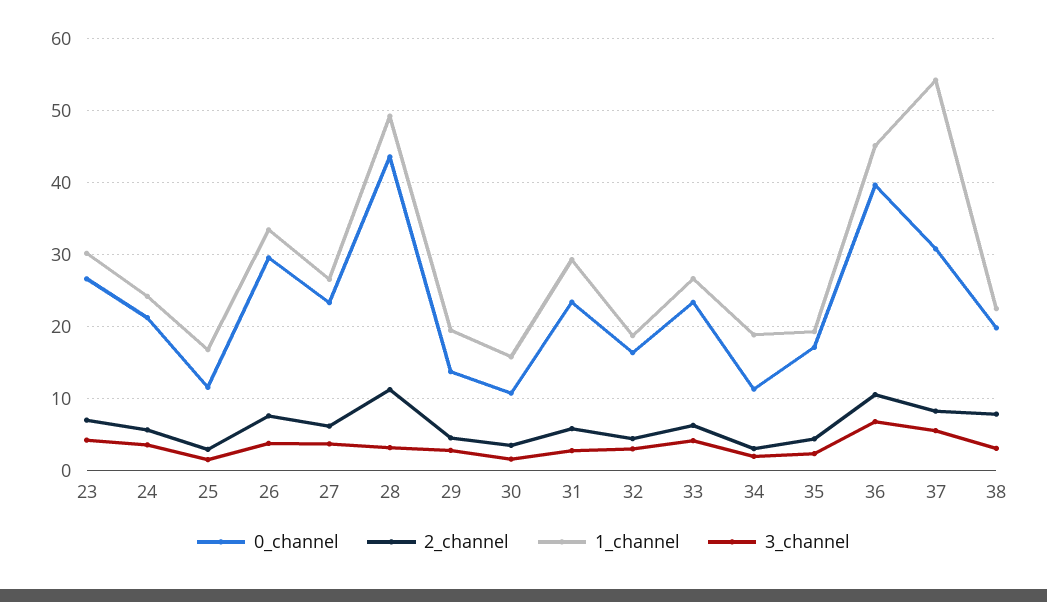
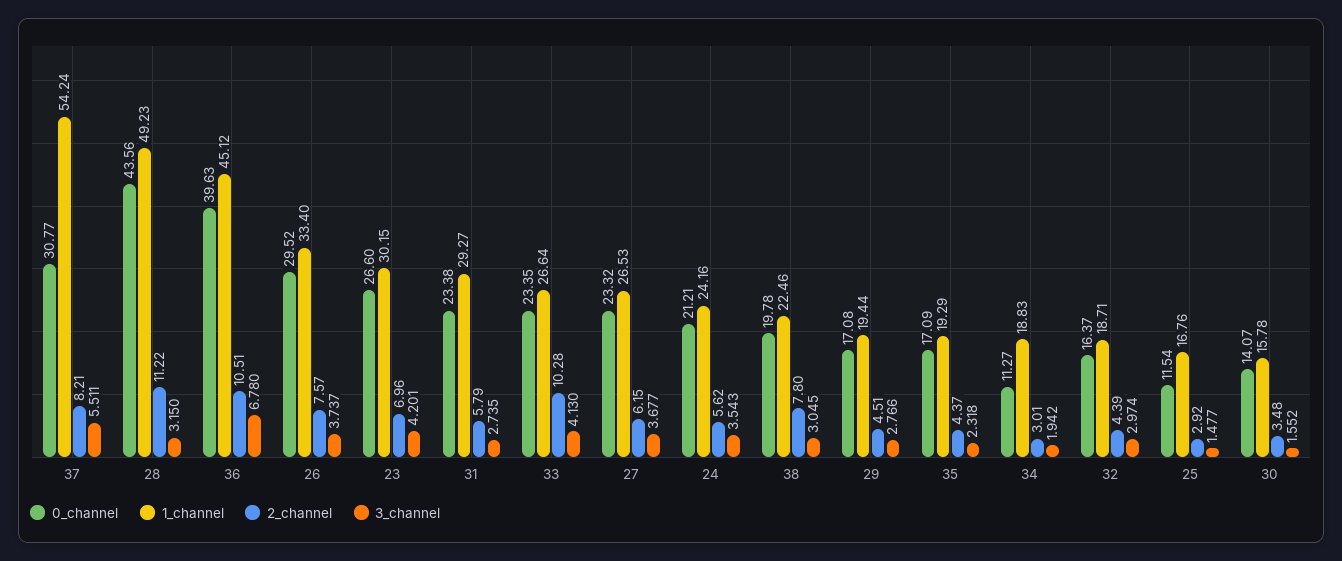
  {
    "0_channel": {
      "23": 26.6,
      "24": 21.21,
      "25": 11.54,
      "26": 29.52,
      "27": 23.32,
      "28": 43.56,
-     "29": 14,
+     "29": 17.08,
-     "30": 11,
+     "30": 14.07,
      "31": 23.38,
      "32": 16.37,
      "33": 23.35,
      "34": 11.27,
      "35": 17.09,
      "36": 39.63,
      "37": 30.77,
      "38": 19.78
    },
    "2_channel": {
      "23": 6.96,
      "24": 5.62,
      "25": 2.92,
      "26": 7.57,
      "27": 6.15,
      "28": 11.22,
      "29": 4.51,
      "30": 3.48,
      "31": 5.79,
      "32": 4.39,
-     "33": 6,
+     "33": 10.28,
      "34": 3.01,
      "35": 4.37,
      "36": 10.51,
      "37": 8.21,
      "38": 7.8
    },
    "1_channel": {
      "23": 30.15,
      "24": 24.16,
      "25": 16.76,
      "26": 33.4,
      "27": 26.53,
      "28": 49.23,
      "29": 19.44,
      "30": 15.78,
      "31": 29.27,
      "32": 18.71,
      "33": 26.64,
      "34": 18.83,
      "35": 19.29,
      "36": 45.12,
      "37": 54.24,
      "38": 22.46
    },
    "3_channel": {
      "23": 4.201,
      "24": 3.543,
      "25": 1.477,
      "26": 3.737,
      "27": 3.677,
      "28": 3.15,
      "29": 2.766,
      "30": 1.552,
      "31": 2.735,
      "32": 2.974,
      "33": 4.13,
      "34": 1.942,
      "35": 2.318,
      "36": 6.78,
      "37": 5.511,
      "38": 3.045
    }
  }

